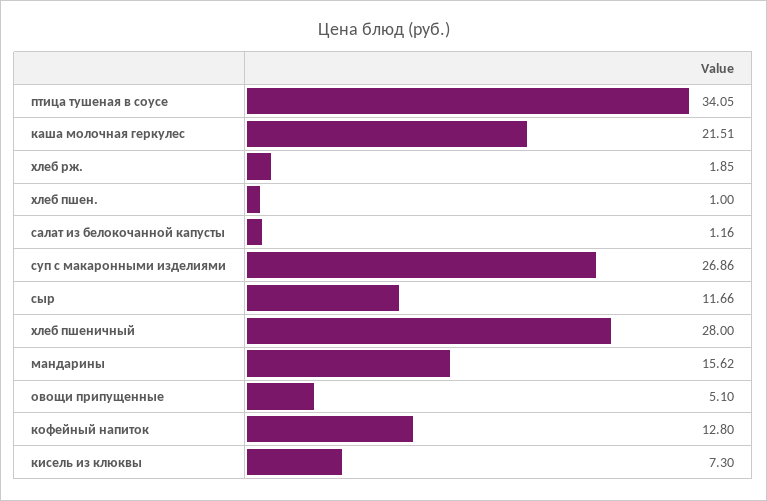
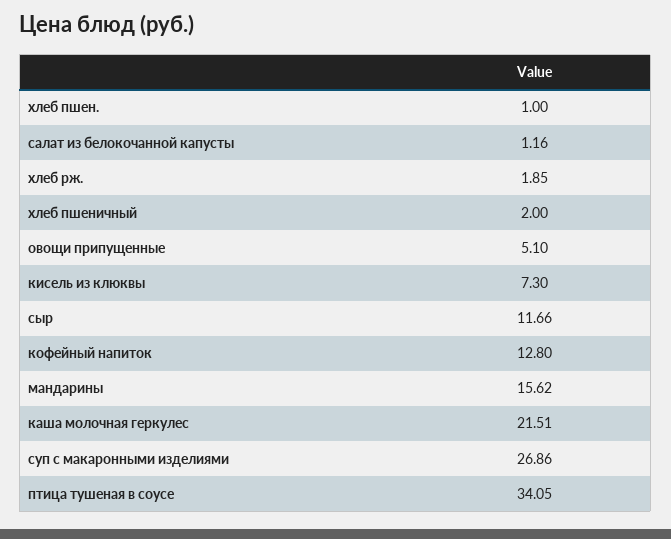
  {
    "птица тушеная в соусе": 34.05,
    "каша молочная геркулес": 21.51,
    "хлеб рж.": 1.85,
    "хлеб пшен.": 1,
    "салат из белокочанной капусты": 1.16,
    "суп с макаронными изделиями": 26.86,
    "сыр": 11.66,
-   "хлеб пшеничный": 28,
+   "хлеб пшеничный": 2,
    "мандарины": 15.62,
    "овощи припущенные": 5.1,
    "кофейный напиток": 12.8,
    "кисель из клюквы": 7.3
  }

